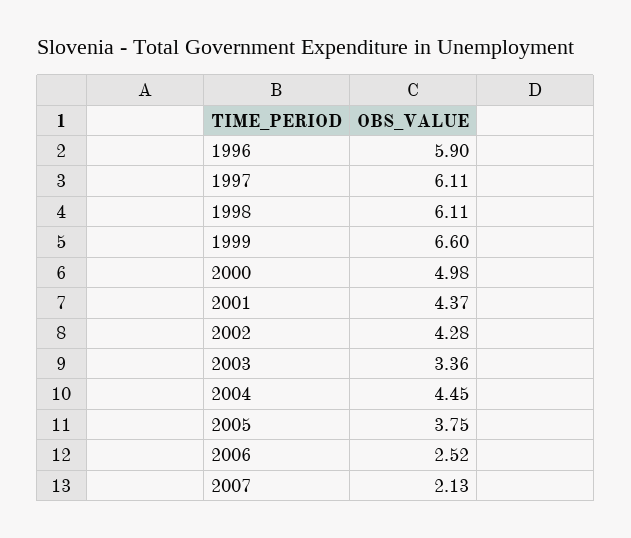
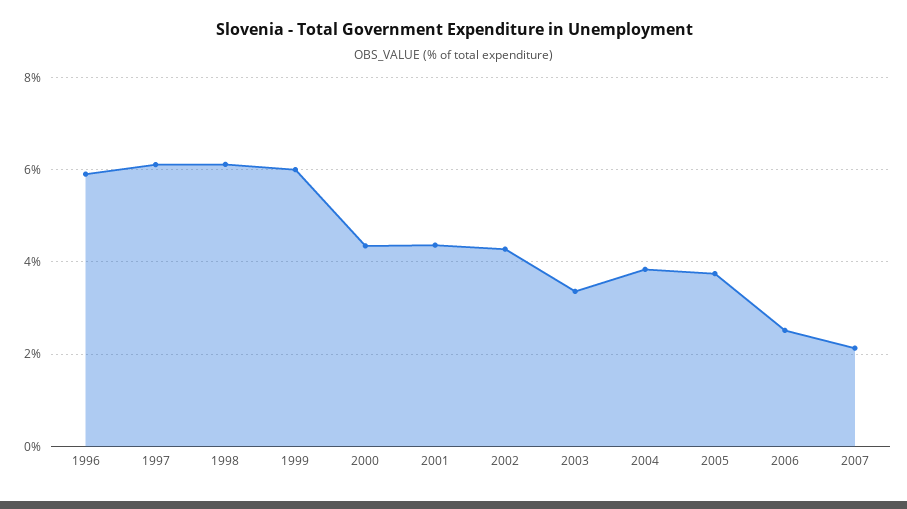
  {
    "1996": 5.9,
    "1997": 6.11,
    "1998": 6.11,
-   "1999": 6.6,
+   "1999": 6,
-   "2000": 4.98,
+   "2000": 4.4,
    "2001": 4.37,
    "2002": 4.28,
    "2003": 3.36,
-   "2004": 4.45,
+   "2004": 3.8,
    "2005": 3.75,
    "2006": 2.52,
    "2007": 2.13
  }

